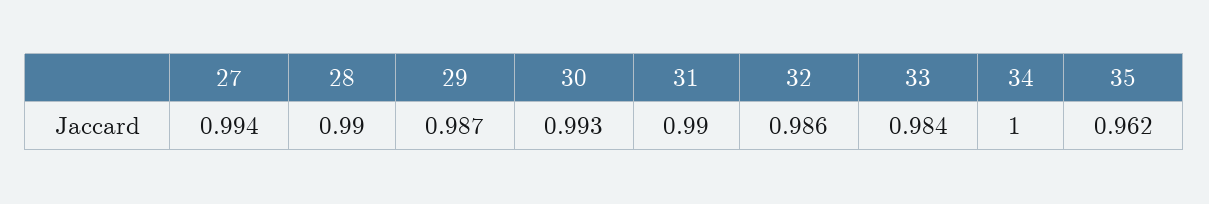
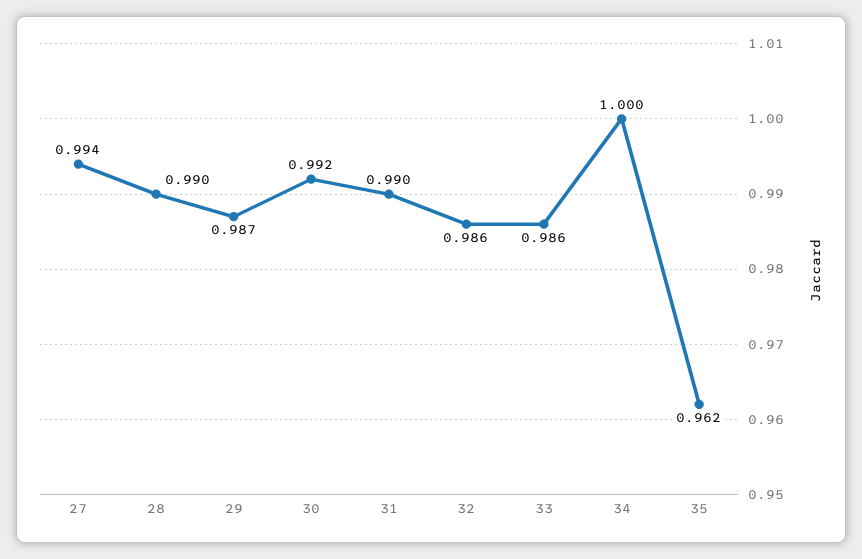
  {
    "27": 0.994,
    "28": 0.99,
    "29": 0.987,
-   "30": 0.993,
+   "30": 0.992,
    "31": 0.99,
    "32": 0.986,
-   "33": 0.984,
+   "33": 0.986,
    "34": 1,
    "35": 0.962
  }

